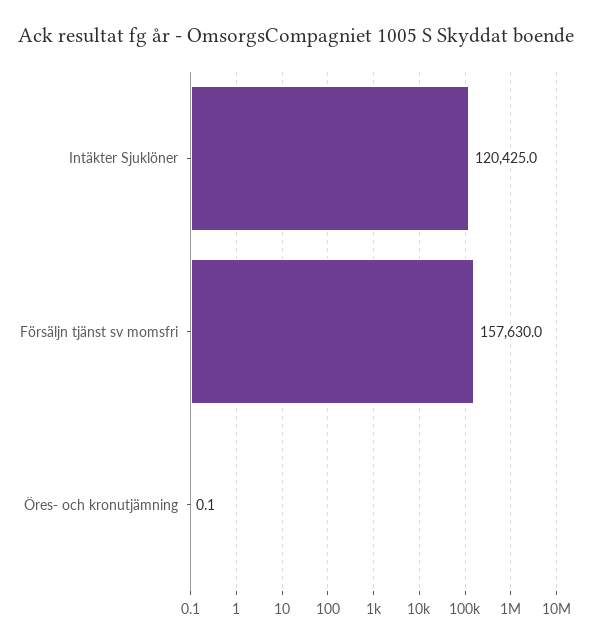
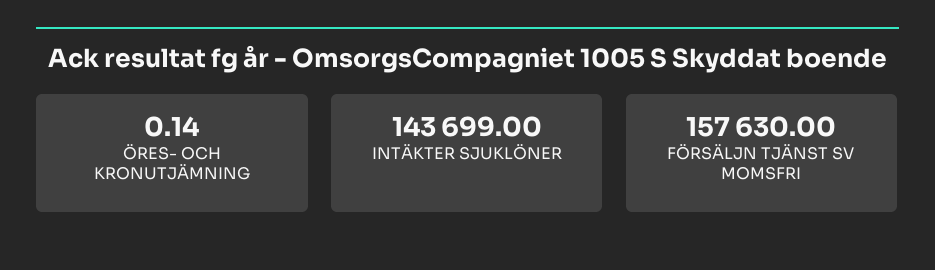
  {
-   "Intäkter Sjuklöner": 120425,
+   "Intäkter Sjuklöner": 143699,
    "Försäljn tjänst sv momsfri": 157630,
    "Öres- och kronutjämning": 0.14
  }

